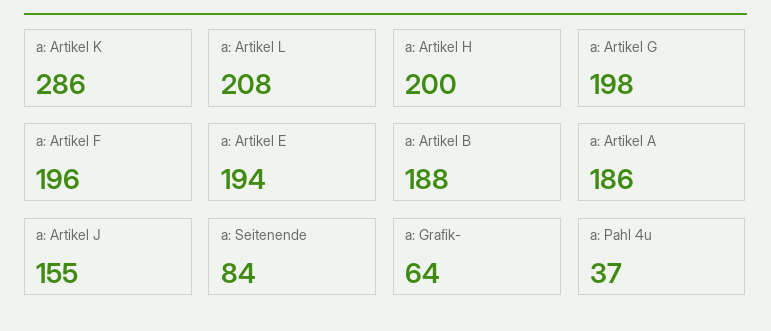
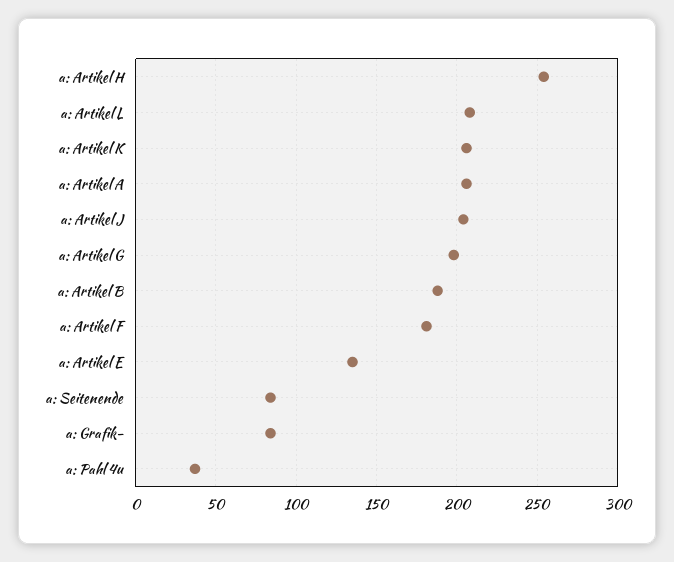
  {
-   "a: Artikel K": 286,
+   "a: Artikel K": 205,
    "a: Artikel L": 208,
-   "a: Artikel H": 200,
+   "a: Artikel H": 255,
    "a: Artikel G": 198,
-   "a: Artikel F": 196,
+   "a: Artikel F": 180,
-   "a: Artikel E": 194,
+   "a: Artikel E": 135,
    "a: Artikel B": 188,
-   "a: Artikel A": 186,
+   "a: Artikel A": 205,
-   "a: Artikel J": 155,
+   "a: Artikel J": 205,
    "a: Seitenende": 84,
-   "a: Grafik-": 64,
+   "a: Grafik-": 85,
    "a: Pahl 4u": 37
  }

